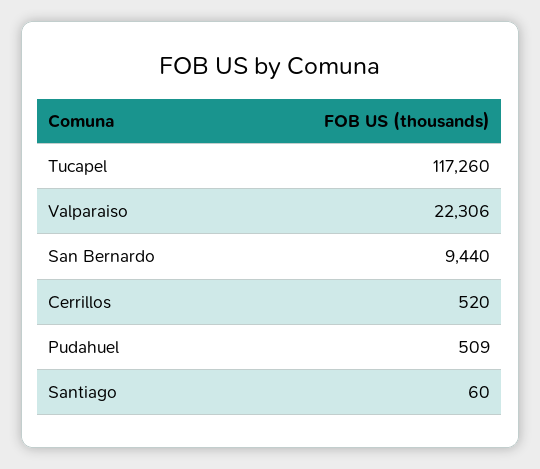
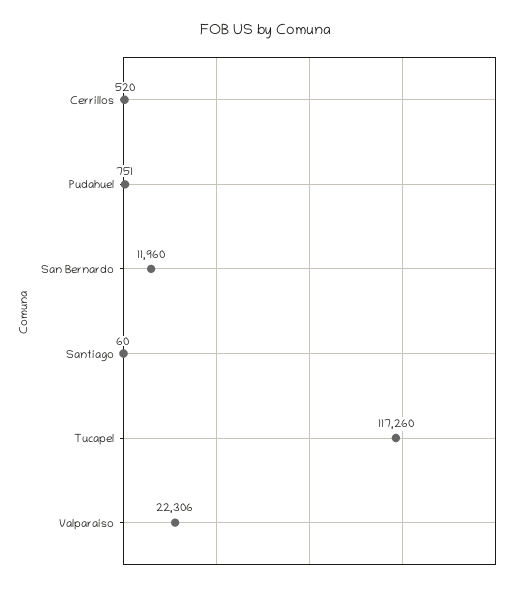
  {
    "Tucapel": 117260,
    "Valparaiso": 22306,
-   "San Bernardo": 9440,
+   "San Bernardo": 11960,
    "Cerrillos": 520,
-   "Pudahuel": 509,
+   "Pudahuel": 751,
    "Santiago": 60
  }

